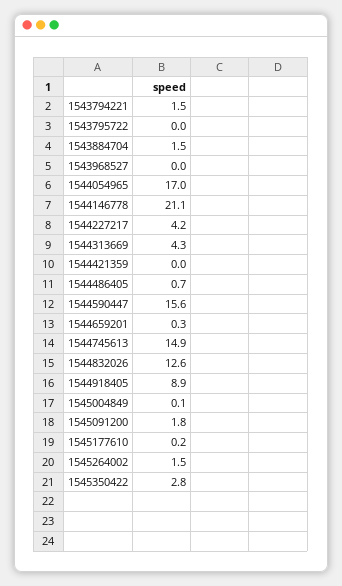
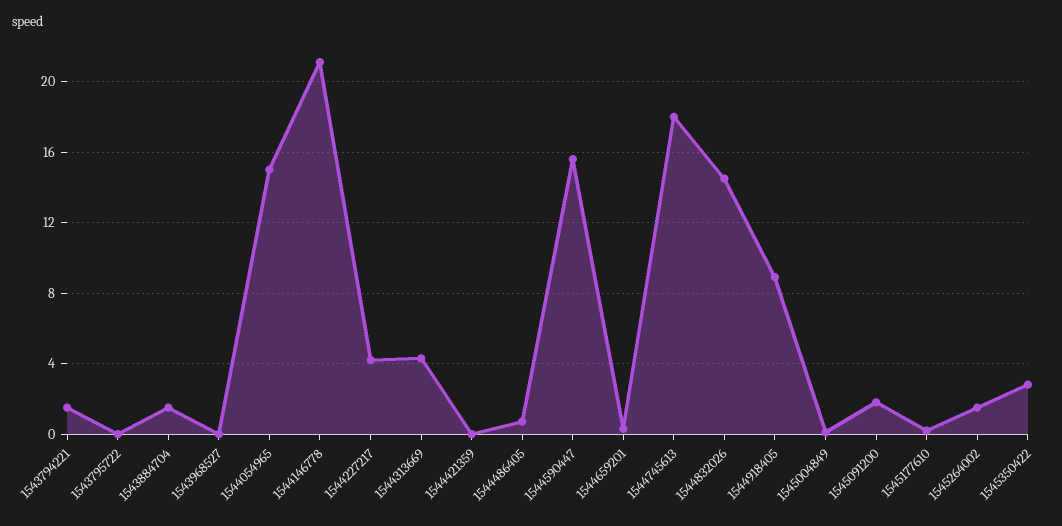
  {
    "1543794221": 1.5,
    "1543795722": 0,
    "1543884704": 1.5,
    "1543968527": 0,
-   "1544054965": 17,
+   "1544054965": 15,
    "1544146778": 21.1,
    "1544227217": 4.2,
    "1544313669": 4.3,
    "1544421359": 0,
    "1544486405": 0.7,
    "1544590447": 15.6,
    "1544659201": 0.3,
-   "1544745613": 14.9,
+   "1544745613": 18,
-   "1544832026": 12.6,
+   "1544832026": 14.5,
    "1544918405": 8.9,
    "1545004849": 0.1,
    "1545091200": 1.8,
    "1545177610": 0.2,
    "1545264002": 1.5,
    "1545350422": 2.8
  }

